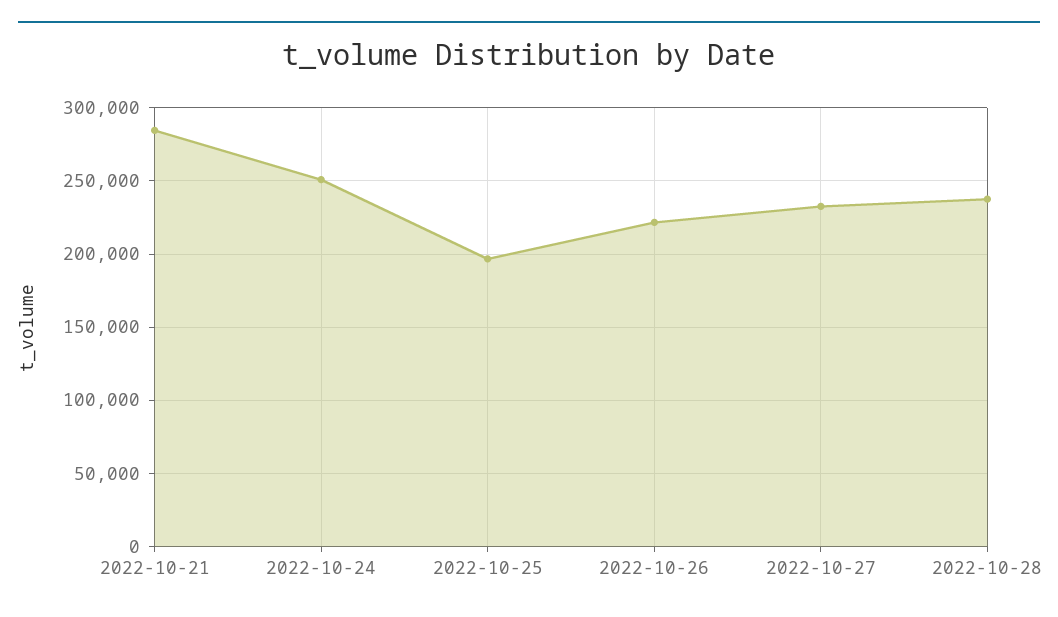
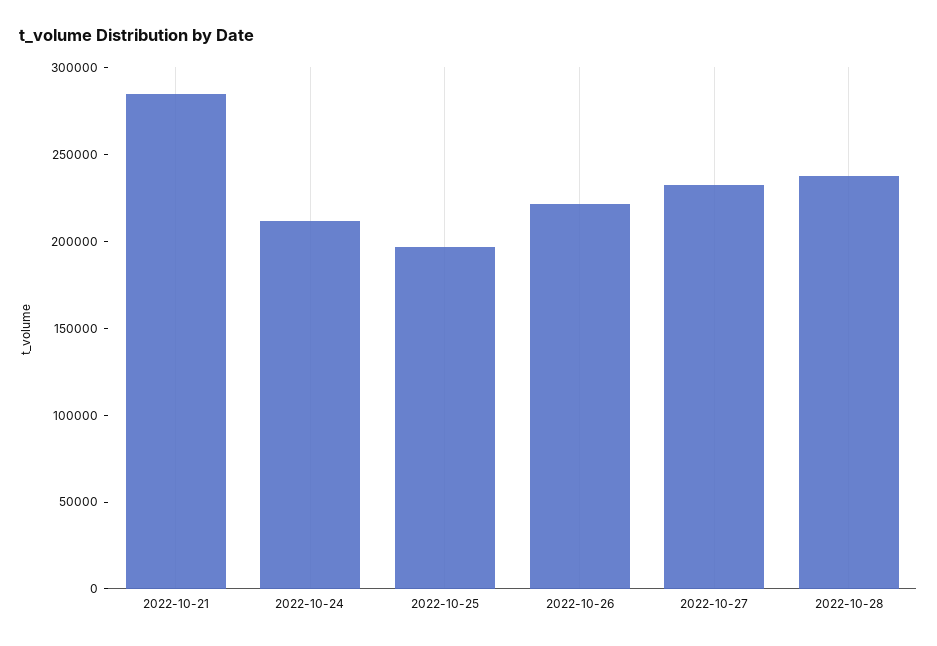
  {
    "2022-10-21": 285000,
-   "2022-10-24": 250000,
+   "2022-10-24": 210000,
    "2022-10-25": 195000,
    "2022-10-26": 220000,
    "2022-10-27": 235000,
    "2022-10-28": 240000
  }

